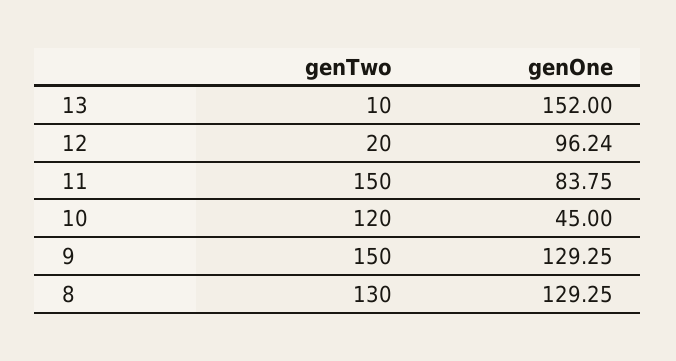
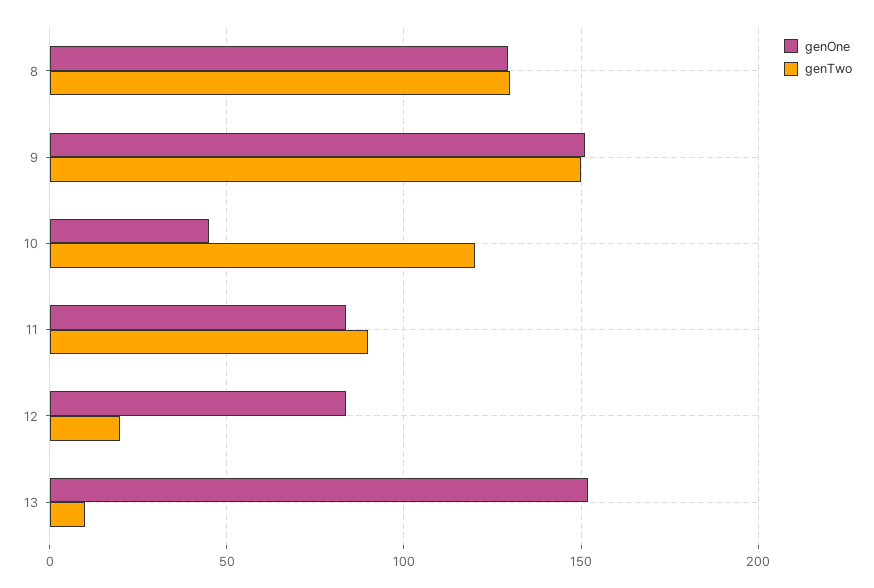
  {
    "genTwo": {
      "13": 10,
      "12": 20,
-     "11": 150,
+     "11": 90,
      "10": 120,
      "9": 150,
      "8": 130
    },
    "genOne": {
      "13": 152,
-     "12": 96.24,
+     "12": 85,
      "11": 83.75,
      "10": 45,
-     "9": 129.25,
+     "9": 150,
      "8": 129.25
    }
  }

